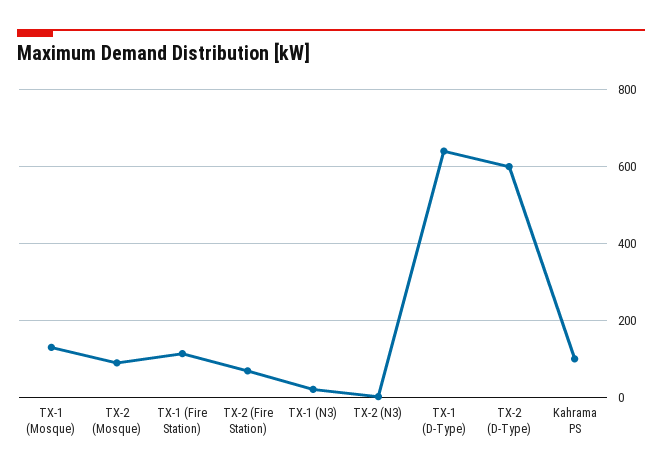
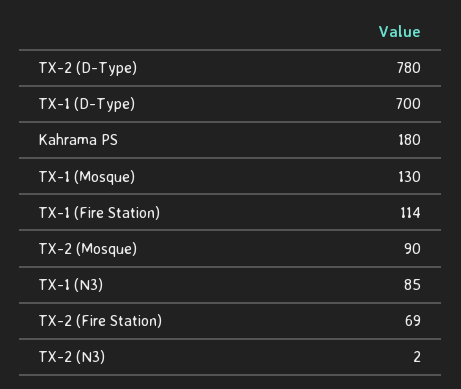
  {
    "TX-1 (Mosque)": 130,
    "TX-2 (Mosque)": 90,
    "TX-1 (Fire Station)": 114,
    "TX-2 (Fire Station)": 69,
-   "TX-1 (N3)": 20,
+   "TX-1 (N3)": 85,
    "TX-2 (N3)": 2,
-   "TX-1 (D-Type)": 640,
+   "TX-1 (D-Type)": 700,
-   "TX-2 (D-Type)": 600,
+   "TX-2 (D-Type)": 780,
-   "Kahrama PS": 100
+   "Kahrama PS": 180
  }

